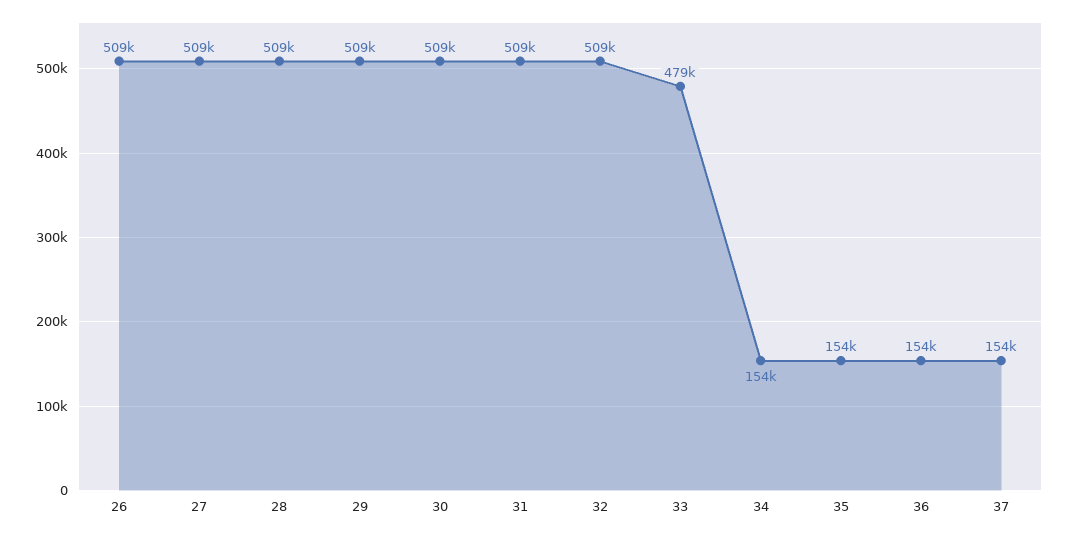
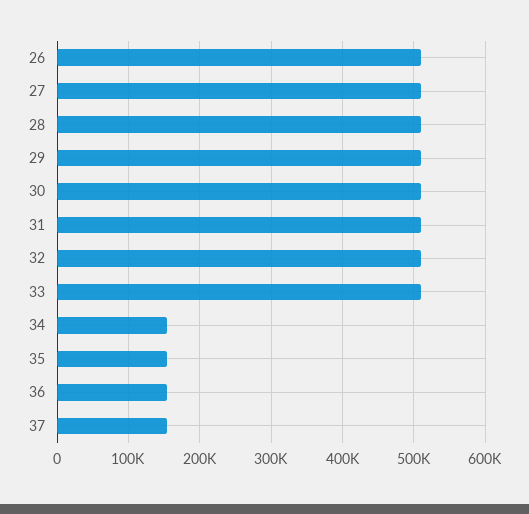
  {
    "26": 509000,
    "27": 509000,
    "28": 509000,
    "29": 509000,
    "30": 509000,
    "31": 509000,
    "32": 509000,
-   "33": 479000,
+   "33": 510000,
    "34": 154000,
    "35": 154000,
    "36": 154000,
    "37": 154000
  }

